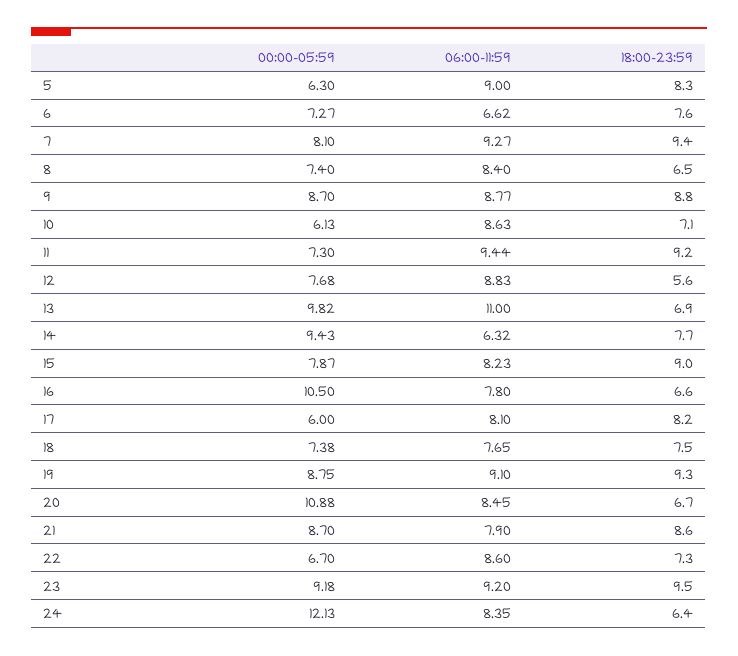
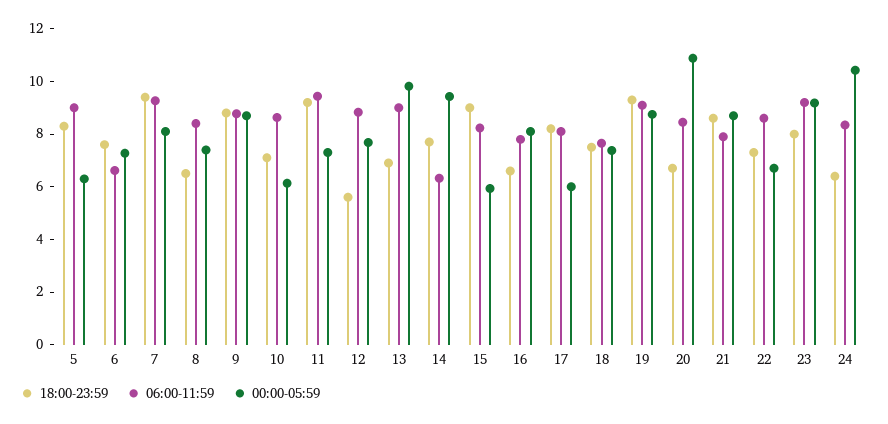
  {
    "00:00-05:59": {
      "5": 6.3,
      "6": 7.27,
      "7": 8.1,
      "8": 7.4,
      "9": 8.7,
      "10": 6.13,
      "11": 7.3,
      "12": 7.68,
      "13": 9.82,
      "14": 9.43,
-     "15": 7.87,
+     "15": 6,
-     "16": 10.5,
+     "16": 8,
      "17": 6,
      "18": 7.38,
      "19": 8.75,
      "20": 10.88,
      "21": 8.7,
      "22": 6.7,
      "23": 9.18,
-     "24": 12.13
+     "24": 10.5
    },
    "06:00-11:59": {
      "5": 9,
      "6": 6.62,
      "7": 9.27,
      "8": 8.4,
      "9": 8.77,
      "10": 8.63,
      "11": 9.44,
      "12": 8.83,
-     "13": 11,
+     "13": 9,
      "14": 6.32,
      "15": 8.23,
      "16": 7.8,
      "17": 8.1,
      "18": 7.65,
      "19": 9.1,
      "20": 8.45,
      "21": 7.9,
      "22": 8.6,
      "23": 9.2,
      "24": 8.35
    },
    "18:00-23:59": {
      "5": 8.3,
      "6": 7.6,
      "7": 9.4,
      "8": 6.5,
      "9": 8.8,
      "10": 7.1,
      "11": 9.2,
      "12": 5.6,
      "13": 6.9,
      "14": 7.7,
      "15": 9,
      "16": 6.6,
      "17": 8.2,
      "18": 7.5,
      "19": 9.3,
      "20": 6.7,
      "21": 8.6,
      "22": 7.3,
-     "23": 9.5,
+     "23": 8,
      "24": 6.4
    }
  }

